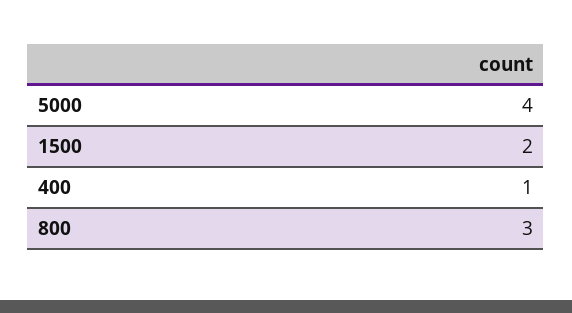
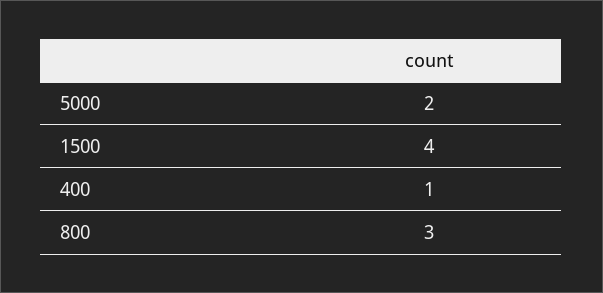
  {
-   "5000": 4,
+   "5000": 2,
-   "1500": 2,
+   "1500": 4,
    "400": 1,
    "800": 3
  }

